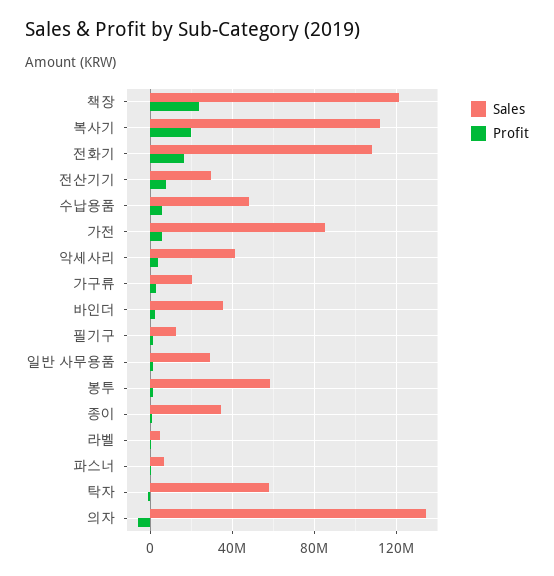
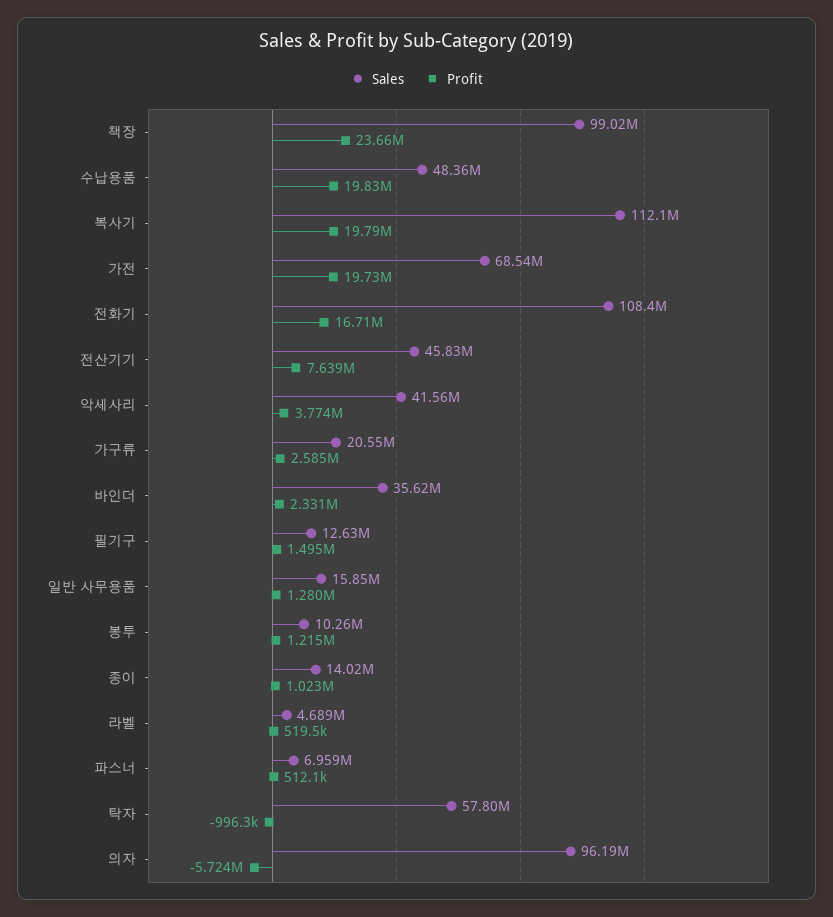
  {
    "Sales": {
-     "책장": 120000000,
+     "책장": 99020000,
      "복사기": 112100000,
      "전화기": 108400000,
-     "전산기기": 30000000,
+     "전산기기": 45830000,
      "수납용품": 48360000,
-     "가전": 85000000,
+     "가전": 68540000,
      "악세사리": 41560000,
      "가구류": 20550000,
      "바인더": 35620000,
      "필기구": 12630000,
-     "일반 사무용품": 30000000,
+     "일반 사무용품": 15850000,
-     "봉투": 60000000,
+     "봉투": 10260000,
-     "종이": 35000000,
+     "종이": 14020000,
      "라벨": 4689000,
      "파스너": 6959000,
      "탁자": 57800000,
-     "의자": 135000000
+     "의자": 96190000
    },
    "Profit": {
      "책장": 23660000,
      "복사기": 19790000,
      "전화기": 16710000,
      "전산기기": 7639000,
-     "수납용품": 5000000,
+     "수납용품": 19830000,
-     "가전": 5000000,
+     "가전": 19730000,
      "악세사리": 3774000,
      "가구류": 2585000,
      "바인더": 2331000,
      "필기구": 1495000,
      "일반 사무용품": 1280000,
      "봉투": 1215000,
      "종이": 1023000,
      "라벨": 519500,
      "파스너": 512100,
      "탁자": -996300,
      "의자": -5724000
    }
  }

